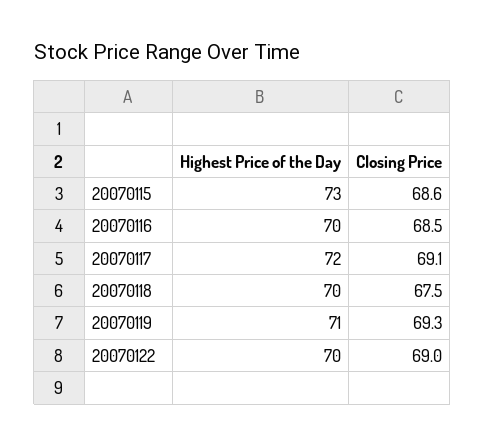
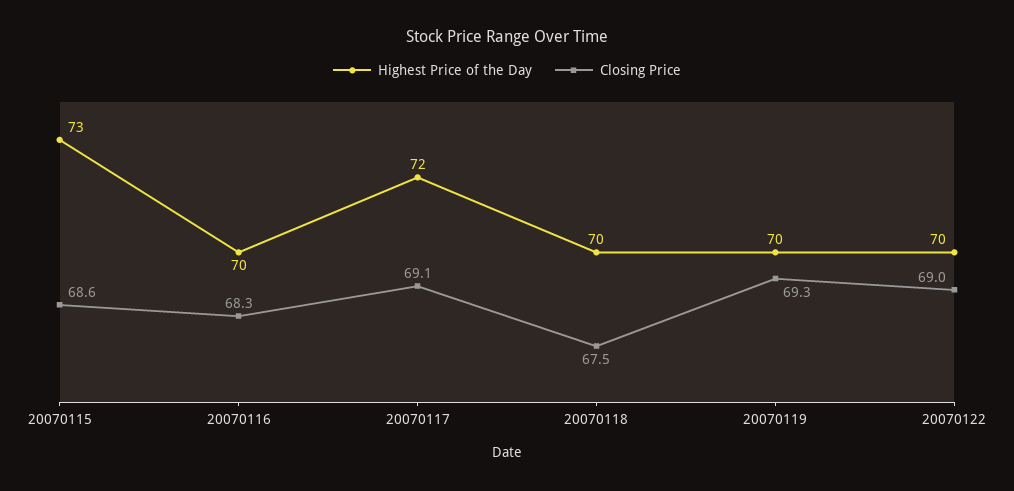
  {
    "Highest Price of the Day": {
      "20070115": 73,
      "20070116": 70,
      "20070117": 72,
      "20070118": 70,
-     "20070119": 71,
+     "20070119": 70,
      "20070122": 70
    },
    "Closing Price": {
      "20070115": 68.6,
-     "20070116": 68.5,
+     "20070116": 68.3,
      "20070117": 69.1,
      "20070118": 67.5,
      "20070119": 69.3,
      "20070122": 69
    }
  }

